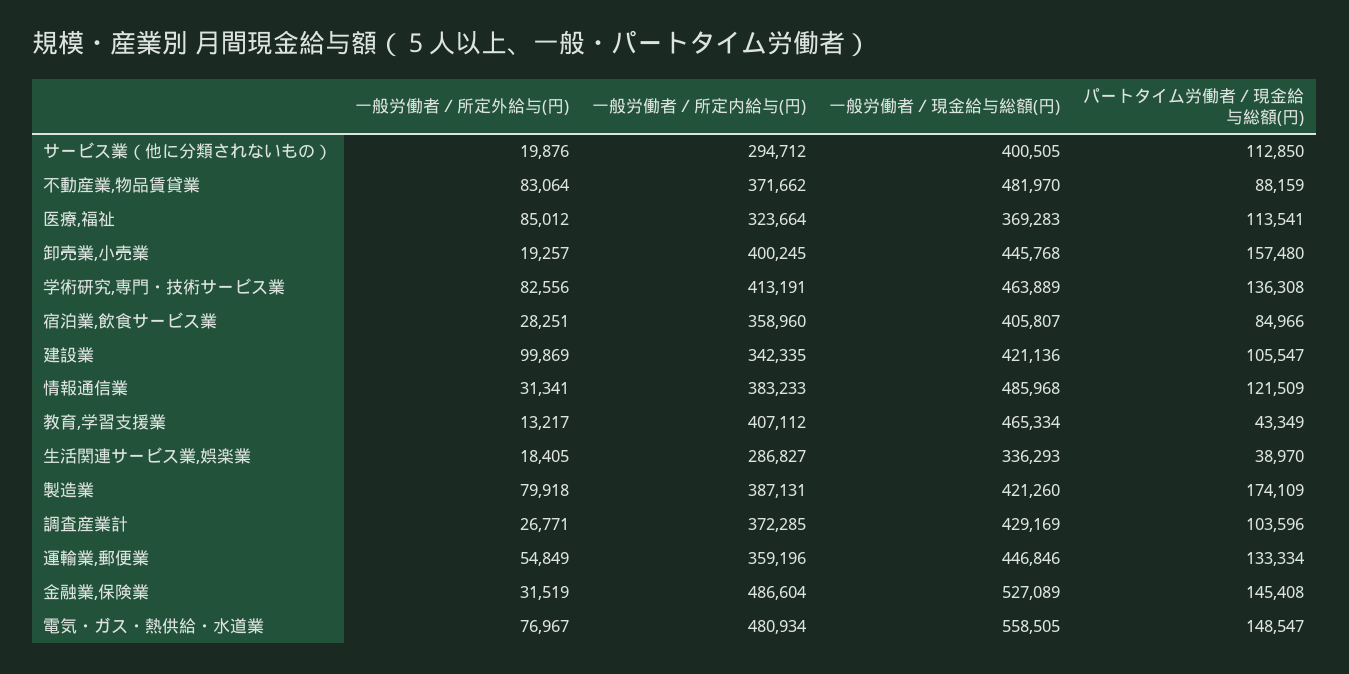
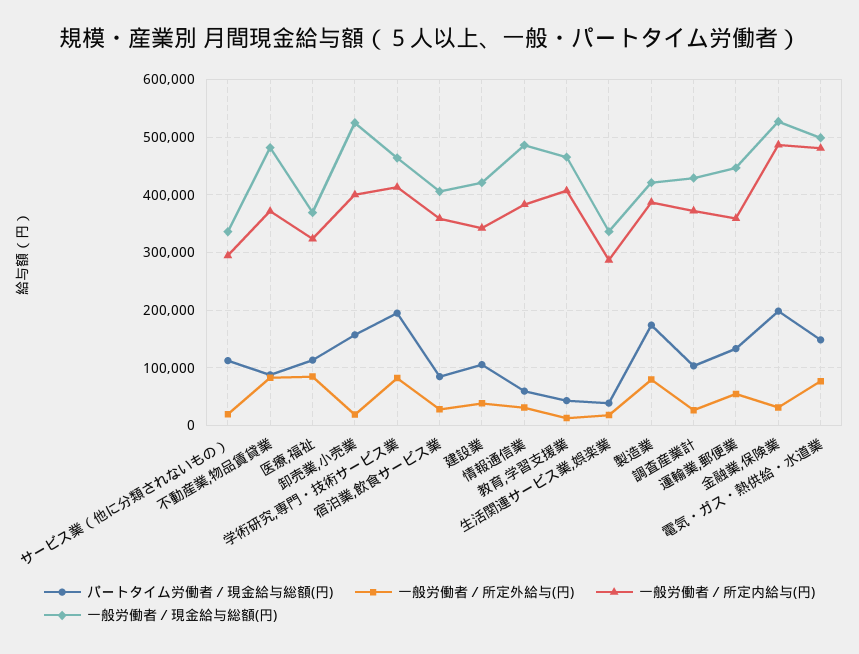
  {
    "一般労働者／所定外給与(円)": {
      "サービス業（他に分類されないもの）": 19876,
      "不動産業,物品賃貸業": 83064,
      "医療,福祉": 85012,
      "卸売業,小売業": 19257,
      "学術研究,専門・技術サービス業": 82556,
      "宿泊業,飲食サービス業": 28251,
-     "建設業": 99869,
+     "建設業": 40000,
      "情報通信業": 31341,
      "教育,学習支援業": 13217,
      "生活関連サービス業,娯楽業": 18405,
      "製造業": 79918,
      "調査産業計": 26771,
      "運輸業,郵便業": 54849,
      "金融業,保険業": 31519,
      "電気・ガス・熱供給・水道業": 76967
    },
    "一般労働者／所定内給与(円)": {
      "サービス業（他に分類されないもの）": 294712,
      "不動産業,物品賃貸業": 371662,
      "医療,福祉": 323664,
      "卸売業,小売業": 400245,
      "学術研究,専門・技術サービス業": 413191,
      "宿泊業,飲食サービス業": 358960,
      "建設業": 342335,
      "情報通信業": 383233,
      "教育,学習支援業": 407112,
      "生活関連サービス業,娯楽業": 286827,
      "製造業": 387131,
      "調査産業計": 372285,
      "運輸業,郵便業": 359196,
      "金融業,保険業": 486604,
      "電気・ガス・熱供給・水道業": 480934
    },
    "一般労働者／現金給与総額(円)": {
-     "サービス業（他に分類されないもの）": 400505,
+     "サービス業（他に分類されないもの）": 340000,
      "不動産業,物品賃貸業": 481970,
      "医療,福祉": 369283,
-     "卸売業,小売業": 445768,
+     "卸売業,小売業": 520000,
      "学術研究,専門・技術サービス業": 463889,
      "宿泊業,飲食サービス業": 405807,
      "建設業": 421136,
      "情報通信業": 485968,
      "教育,学習支援業": 465334,
      "生活関連サービス業,娯楽業": 336293,
      "製造業": 421260,
      "調査産業計": 429169,
      "運輸業,郵便業": 446846,
      "金融業,保険業": 527089,
-     "電気・ガス・熱供給・水道業": 558505
+     "電気・ガス・熱供給・水道業": 500000
    },
    "パートタイム労働者／現金給与総額(円)": {
      "サービス業（他に分類されないもの）": 112850,
      "不動産業,物品賃貸業": 88159,
      "医療,福祉": 113541,
      "卸売業,小売業": 157480,
-     "学術研究,専門・技術サービス業": 136308,
+     "学術研究,専門・技術サービス業": 200000,
      "宿泊業,飲食サービス業": 84966,
      "建設業": 105547,
-     "情報通信業": 121509,
+     "情報通信業": 60000,
      "教育,学習支援業": 43349,
      "生活関連サービス業,娯楽業": 38970,
      "製造業": 174109,
      "調査産業計": 103596,
      "運輸業,郵便業": 133334,
-     "金融業,保険業": 145408,
+     "金融業,保険業": 200000,
      "電気・ガス・熱供給・水道業": 148547
    }
  }

